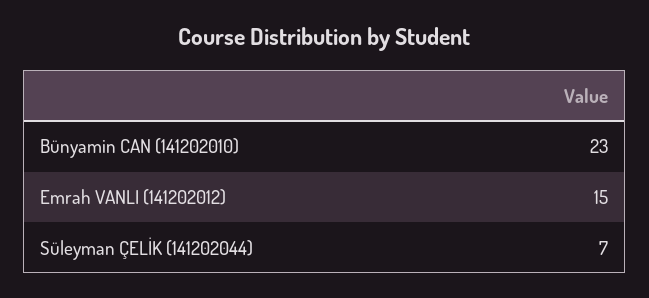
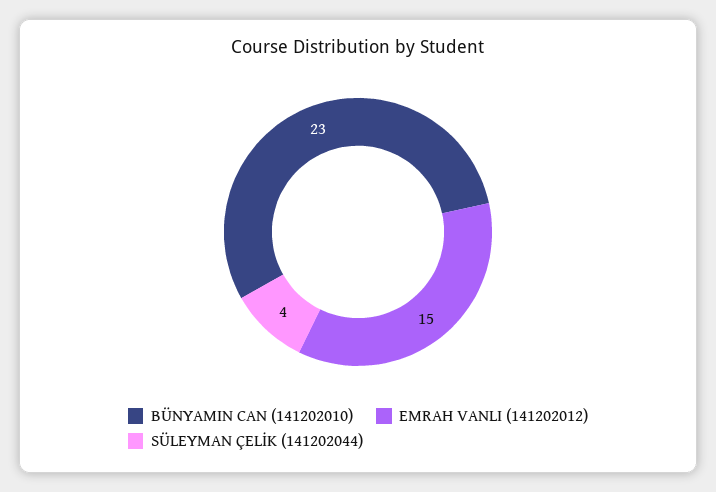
  {
    "Bünyamin CAN (141202010)": 23,
    "Emrah VANLI (141202012)": 15,
-   "Süleyman ÇELİK (141202044)": 7
+   "Süleyman ÇELİK (141202044)": 4
  }

